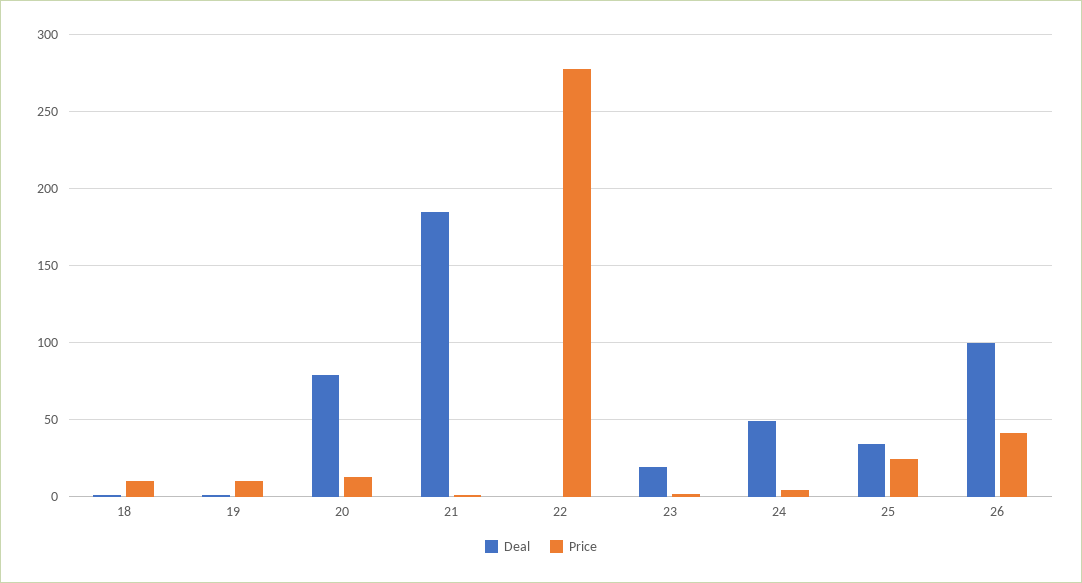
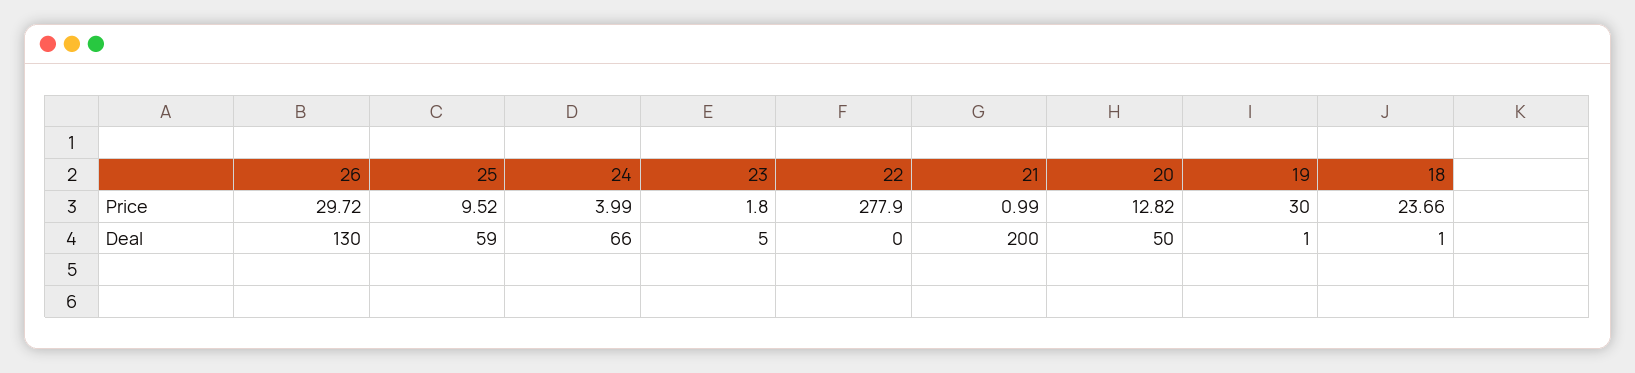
  {
    "Deal": {
      "18": 1,
      "19": 1,
-     "20": 80,
+     "20": 50,
-     "21": 185,
+     "21": 200,
      "22": 0,
-     "23": 20,
+     "23": 5,
-     "24": 50,
+     "24": 66,
-     "25": 35,
+     "25": 59,
-     "26": 100
+     "26": 130
    },
    "Price": {
-     "18": 10,
+     "18": 23.66,
-     "19": 10,
+     "19": 30,
      "20": 12.82,
      "21": 0.99,
      "22": 277.9,
      "23": 1.8,
      "24": 3.99,
-     "25": 25,
+     "25": 9.52,
-     "26": 40
+     "26": 29.72
    }
  }

